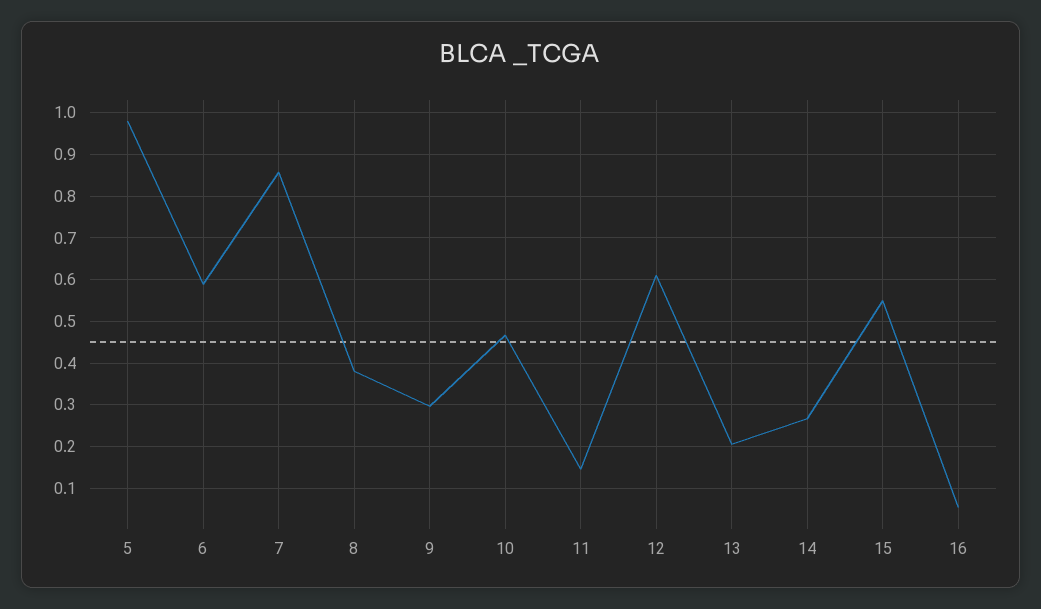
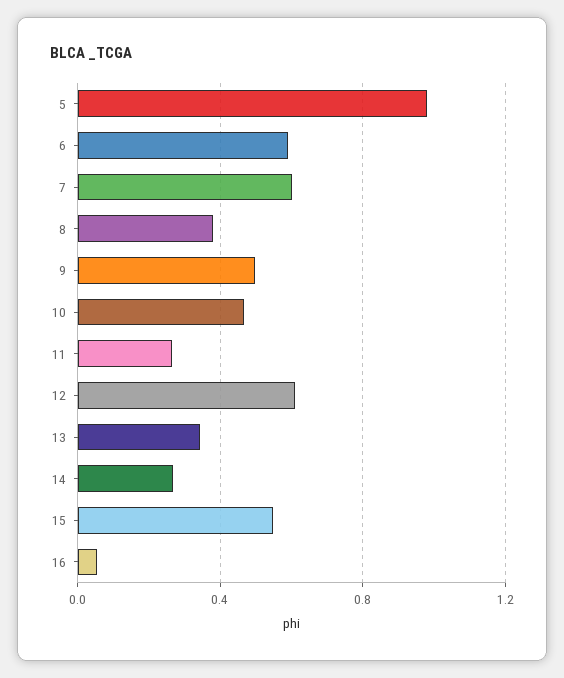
  {
    "5": 0.98,
    "6": 0.58,
-   "7": 0.86,
+   "7": 0.6,
    "8": 0.38,
-   "9": 0.3,
+   "9": 0.5,
    "10": 0.46,
-   "11": 0.14,
+   "11": 0.25,
    "12": 0.62,
-   "13": 0.2,
+   "13": 0.35,
    "14": 0.26,
    "15": 0.54,
    "16": 0.06
  }

